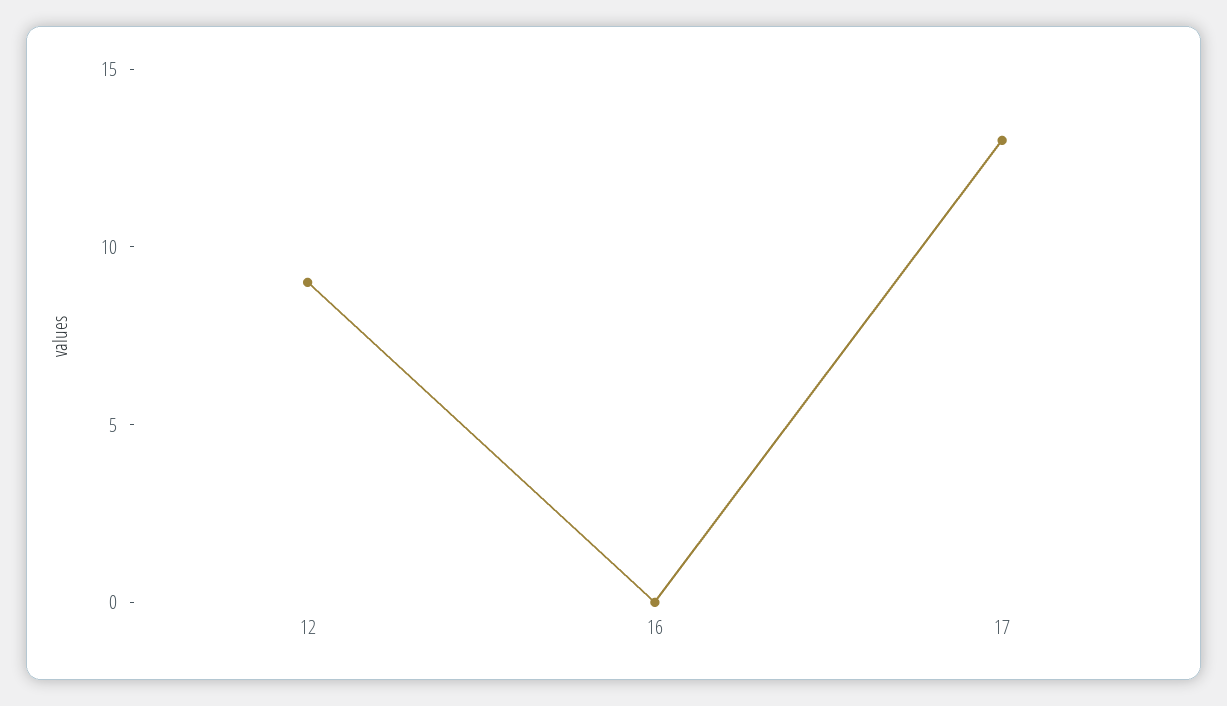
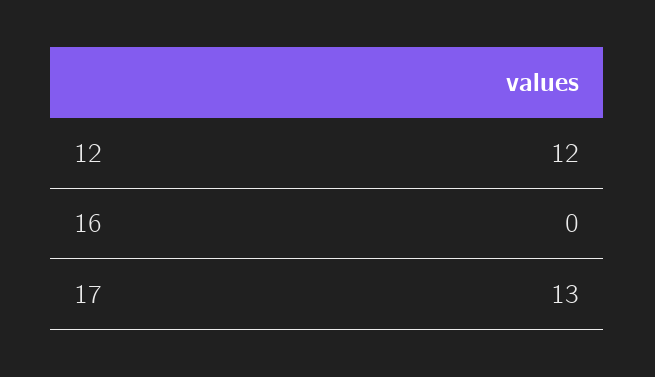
  {
-   "12": 9,
+   "12": 12,
    "16": 0,
    "17": 13
  }

